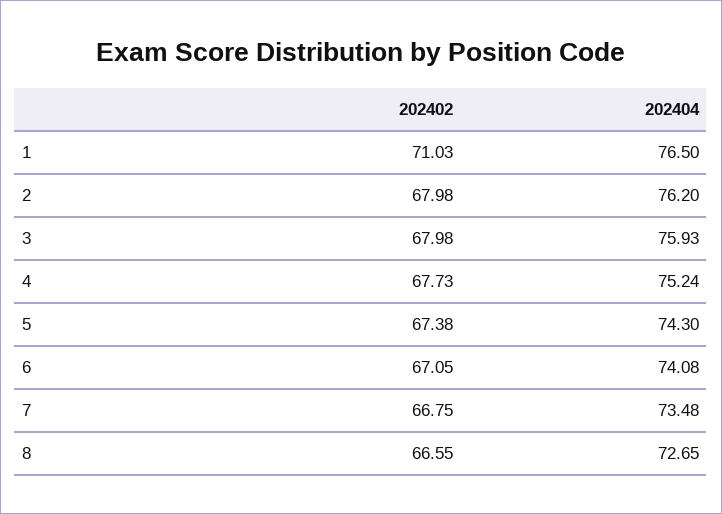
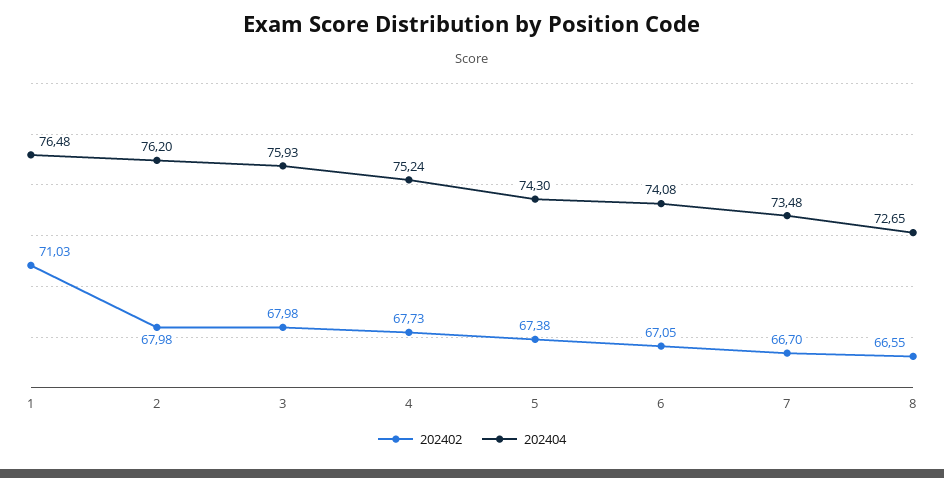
  {
    "202402": {
      "1": 71.03,
      "2": 67.98,
      "3": 67.98,
      "4": 67.73,
      "5": 67.38,
      "6": 67.05,
-     "7": 66.75,
+     "7": 66.7,
      "8": 66.55
    },
    "202404": {
-     "1": 76.5,
+     "1": 76.48,
      "2": 76.2,
      "3": 75.93,
      "4": 75.24,
      "5": 74.3,
      "6": 74.08,
      "7": 73.48,
      "8": 72.65
    }
  }

